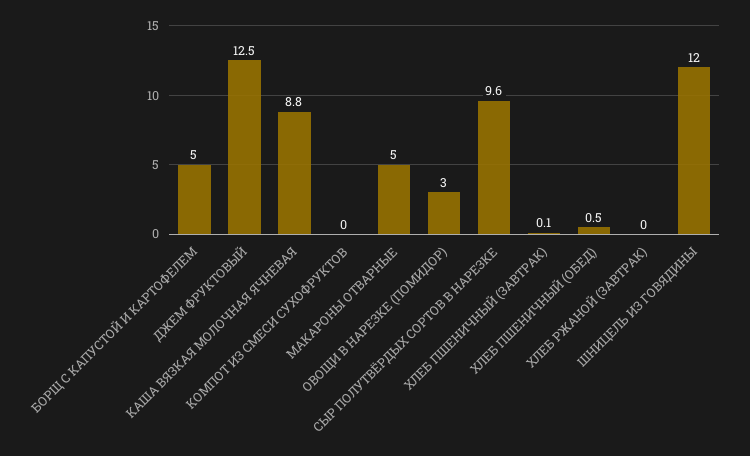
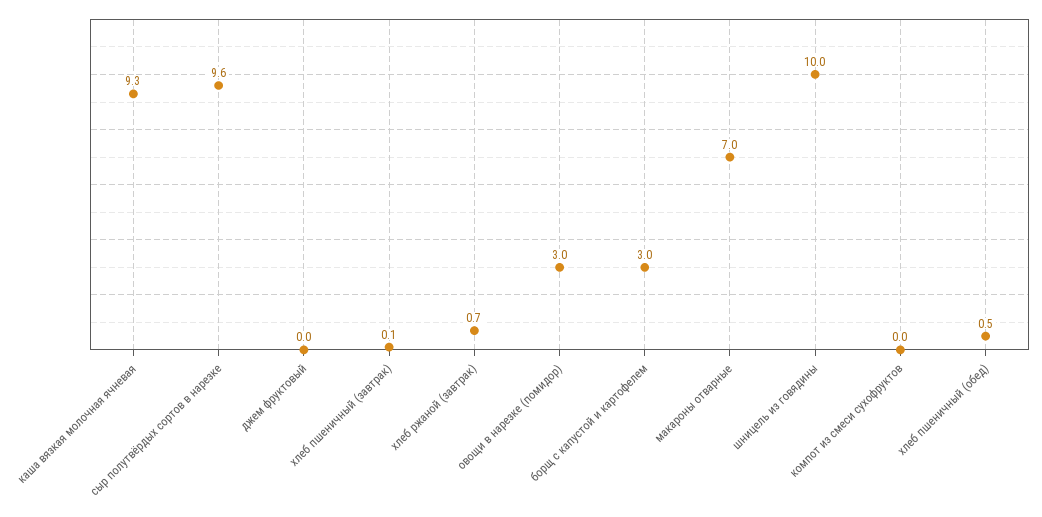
  {
-   "БОРЩ С КАПУСТОЙ И КАРТОФЕЛЕМ": 5,
+   "БОРЩ С КАПУСТОЙ И КАРТОФЕЛЕМ": 3,
-   "ДЖЕМ ФРУКТОВЫЙ": 12.5,
+   "ДЖЕМ ФРУКТОВЫЙ": 0,
-   "КАША ВЯЗКАЯ МОЛОЧНАЯ ЯЧНЕВАЯ": 8.8,
+   "КАША ВЯЗКАЯ МОЛОЧНАЯ ЯЧНЕВАЯ": 9.3,
    "КОМПОТ ИЗ СМЕСИ СУХОФРУКТОВ": 0,
-   "МАКАРОНЫ ОТВАРНЫЕ": 5,
+   "МАКАРОНЫ ОТВАРНЫЕ": 7,
    "ОВОЩИ В НАРЕЗКЕ (ПОМИДОР)": 3,
    "СЫР ПОЛУТВЁРДЫХ СОРТОВ В НАРЕЗКЕ": 9.6,
    "ХЛЕБ ПШЕНИЧНЫЙ (ЗАВТРАК)": 0.1,
    "ХЛЕБ ПШЕНИЧНЫЙ (ОБЕД)": 0.5,
-   "ХЛЕБ РЖАНОЙ (ЗАВТРАК)": 0,
+   "ХЛЕБ РЖАНОЙ (ЗАВТРАК)": 0.7,
-   "ШНИЦЕЛЬ ИЗ ГОВЯДИНЫ": 12
+   "ШНИЦЕЛЬ ИЗ ГОВЯДИНЫ": 10
  }

